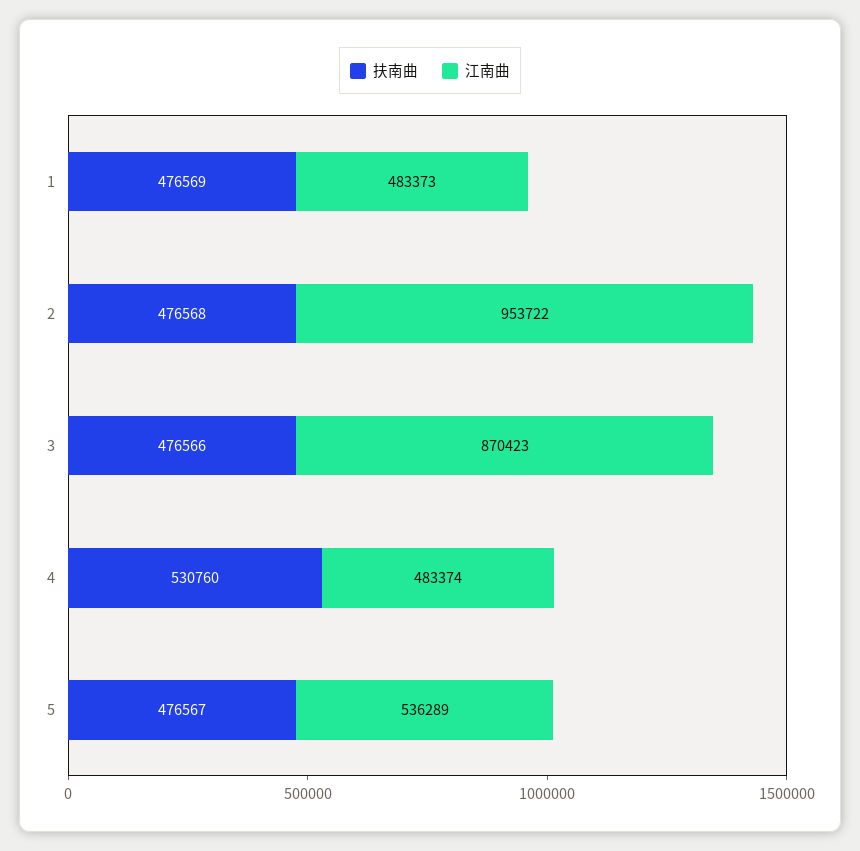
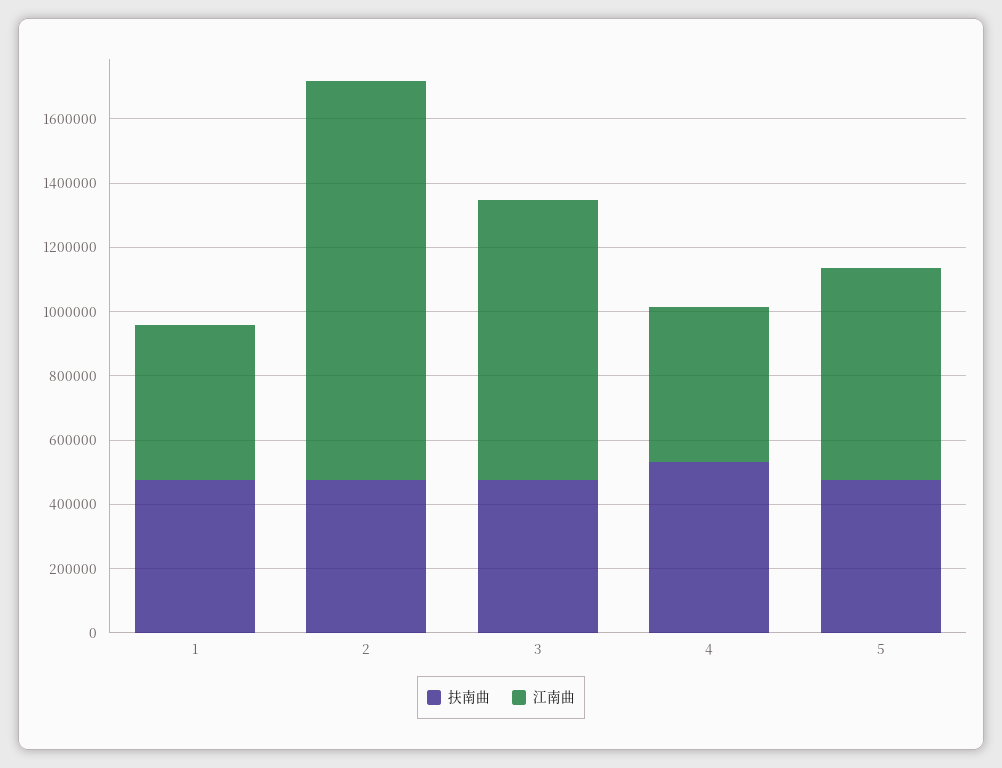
  {
    "扶南曲": {
      "1": 476569,
      "2": 476568,
      "3": 476566,
      "4": 530760,
      "5": 476567
    },
    "江南曲": {
      "1": 483373,
-     "2": 953722,
+     "2": 1250000,
      "3": 870423,
      "4": 483374,
-     "5": 536289
+     "5": 650000
    }
  }

